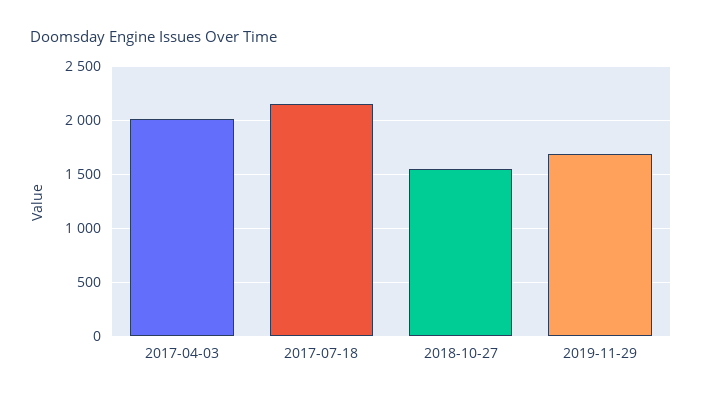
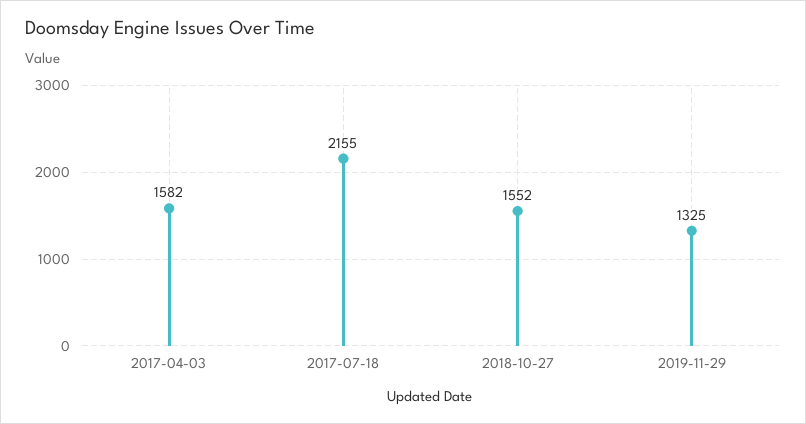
  {
-   "2017-04-03": 2000,
+   "2017-04-03": 1582,
    "2017-07-18": 2155,
    "2018-10-27": 1552,
-   "2019-11-29": 1700
+   "2019-11-29": 1325
  }

